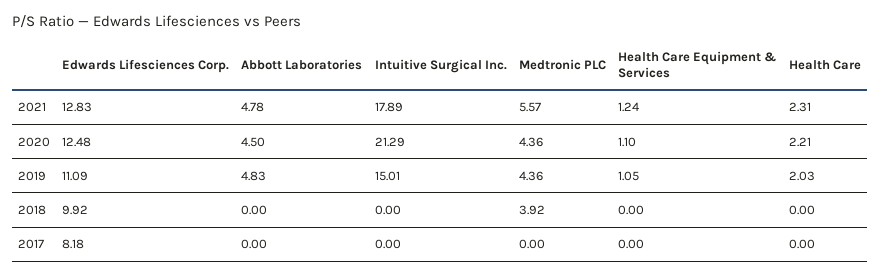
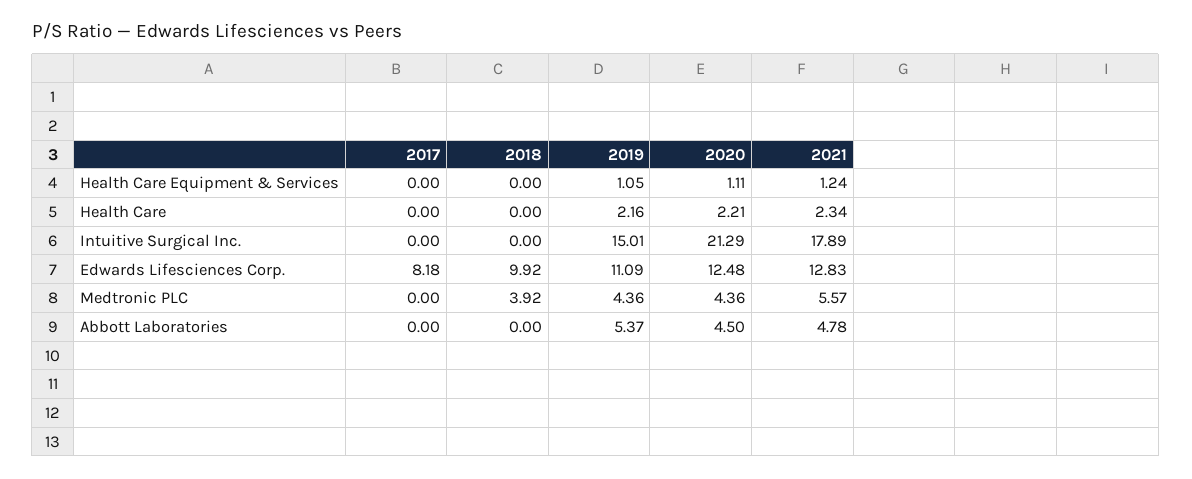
  {
    "Edwards Lifesciences Corp.": {
      "2021": 12.83,
      "2020": 12.48,
      "2019": 11.09,
      "2018": 9.92,
      "2017": 8.18
    },
    "Abbott Laboratories": {
      "2021": 4.78,
      "2020": 4.5,
-     "2019": 4.83,
+     "2019": 5.37,
      "2018": 0,
      "2017": 0
    },
    "Intuitive Surgical Inc.": {
      "2021": 17.89,
      "2020": 21.29,
      "2019": 15.01,
      "2018": 0,
      "2017": 0
    },
    "Medtronic PLC": {
      "2021": 5.57,
      "2020": 4.36,
      "2019": 4.36,
      "2018": 3.92,
      "2017": 0
    },
    "Health Care Equipment & Services": {
      "2021": 1.24,
-     "2020": 1.1,
+     "2020": 1.11,
      "2019": 1.05,
      "2018": 0,
      "2017": 0
    },
    "Health Care": {
-     "2021": 2.31,
+     "2021": 2.34,
      "2020": 2.21,
-     "2019": 2.03,
+     "2019": 2.16,
      "2018": 0,
      "2017": 0
    }
  }

